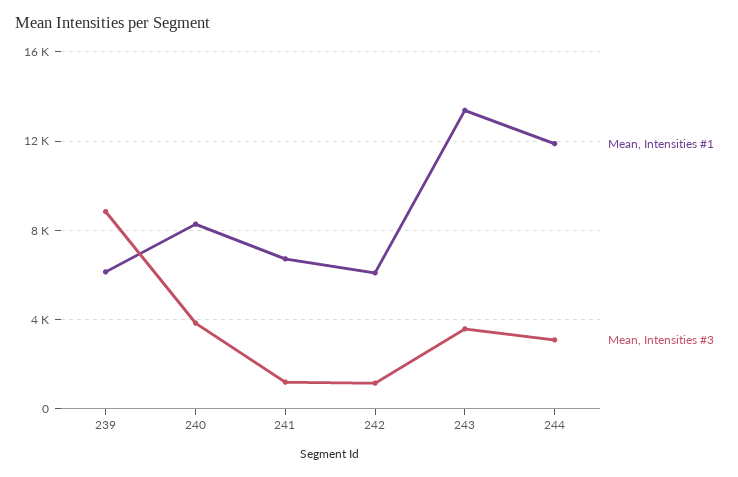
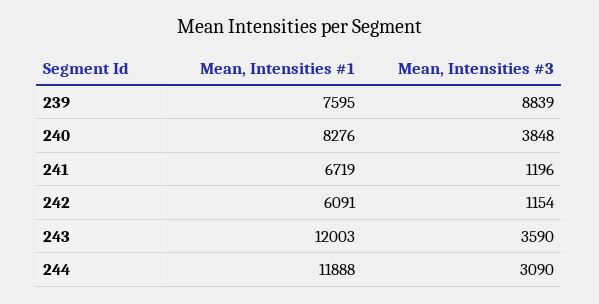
  {
    "Mean, Intensities #1": {
-     "239": 6000,
+     "239": 7595,
      "240": 8276,
      "241": 6719,
      "242": 6091,
-     "243": 13500,
+     "243": 12003,
      "244": 11888
    },
    "Mean, Intensities #3": {
      "239": 8839,
      "240": 3848,
      "241": 1196,
      "242": 1154,
      "243": 3590,
      "244": 3090
    }
  }

